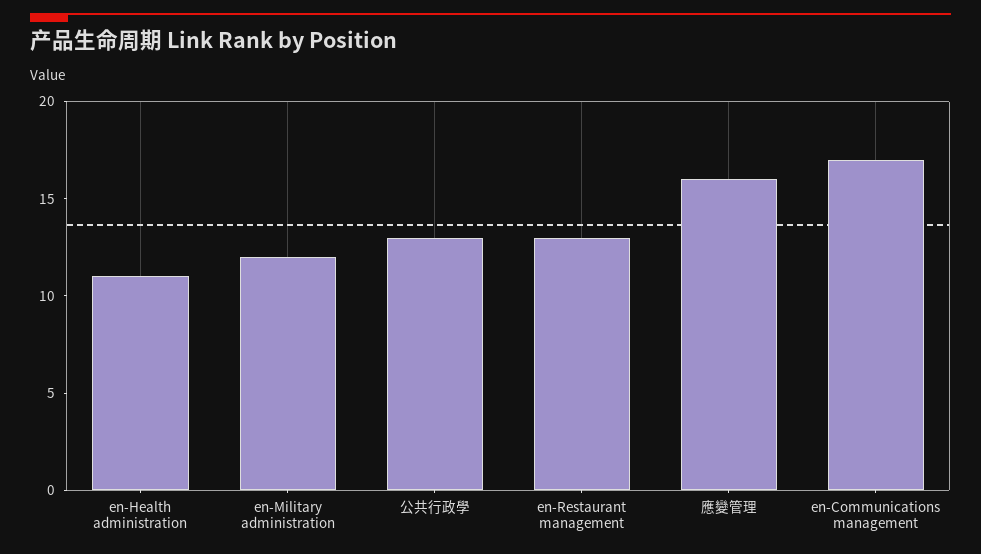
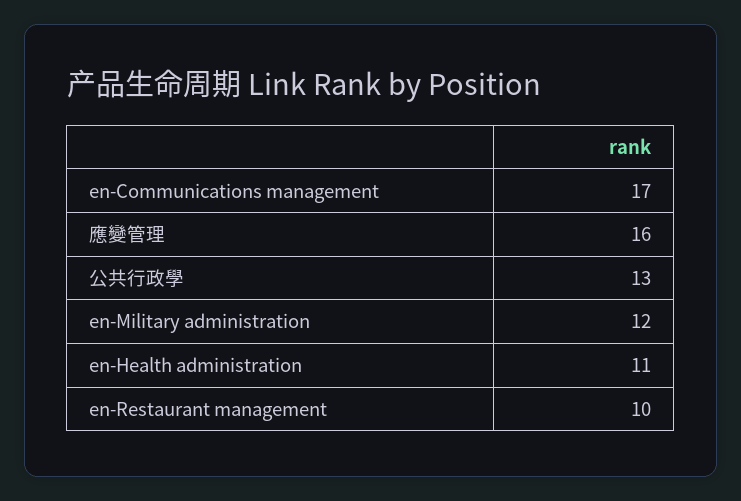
  {
    "en-Health administration": 11,
    "en-Military administration": 12,
    "公共行政學": 13,
-   "en-Restaurant management": 13,
+   "en-Restaurant management": 10,
    "應變管理": 16,
    "en-Communications management": 17
  }

